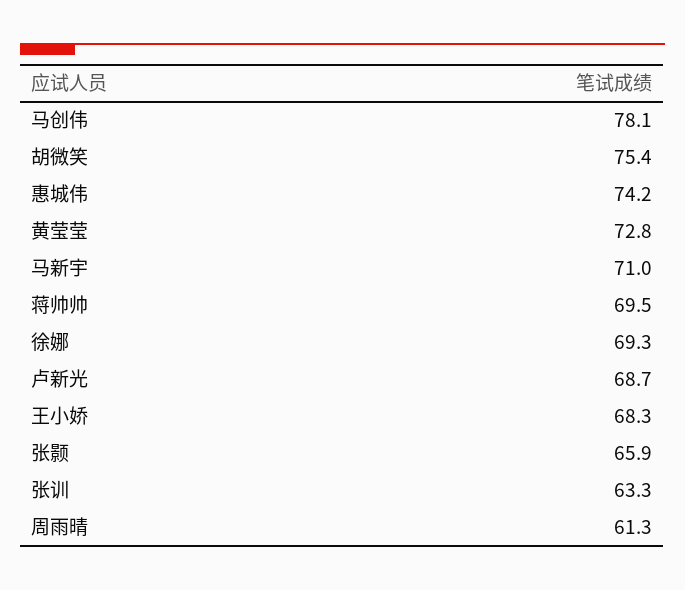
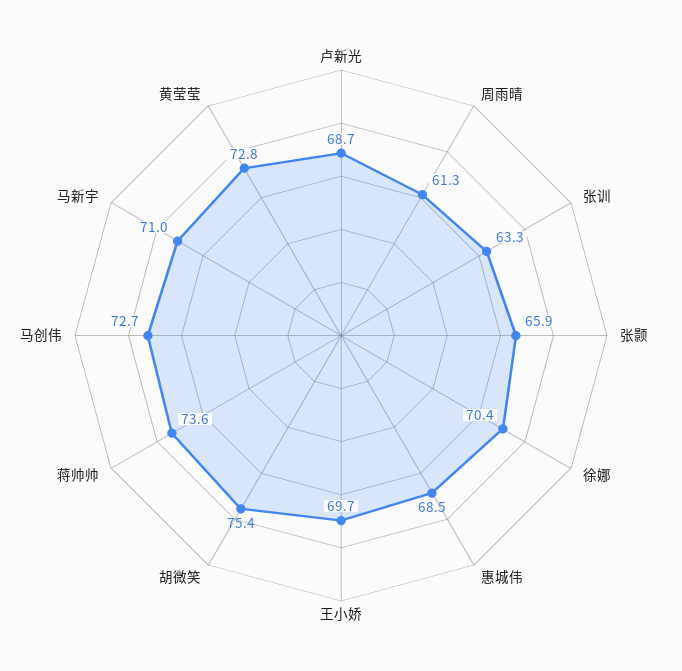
  {
-   "马创伟": 78.1,
+   "马创伟": 72.7,
    "胡微笑": 75.4,
-   "惠城伟": 74.2,
+   "惠城伟": 68.5,
    "黄莹莹": 72.8,
    "马新宇": 71,
-   "蒋帅帅": 69.5,
+   "蒋帅帅": 73.6,
-   "徐娜": 69.3,
+   "徐娜": 70.4,
    "卢新光": 68.7,
-   "王小娇": 68.3,
+   "王小娇": 69.7,
    "张颢": 65.9,
    "张训": 63.3,
    "周雨晴": 61.3
  }

